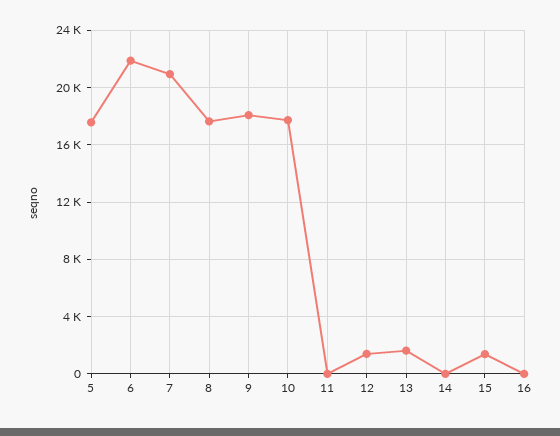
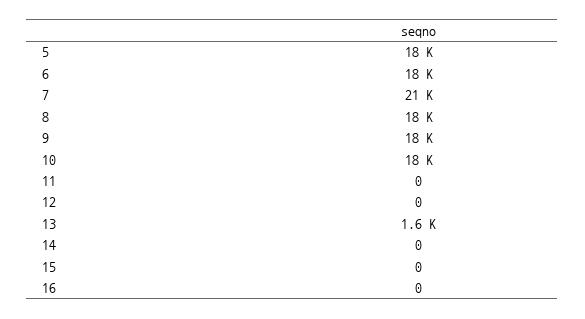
  {
    "5": 18000,
-   "6": 22000,
+   "6": 18000,
    "7": 21000,
    "8": 18000,
    "9": 18000,
    "10": 18000,
    "11": 0,
-   "12": 1500,
+   "12": 0,
    "13": 1600,
    "14": 0,
-   "15": 1500,
+   "15": 0,
    "16": 0
  }

